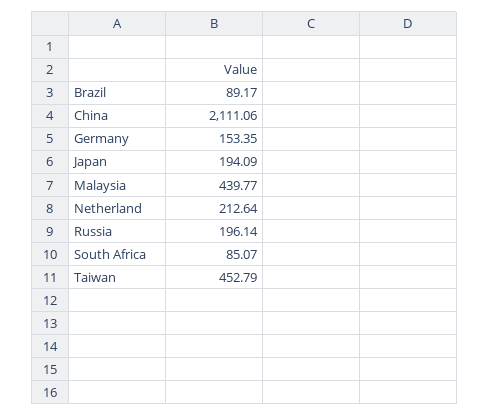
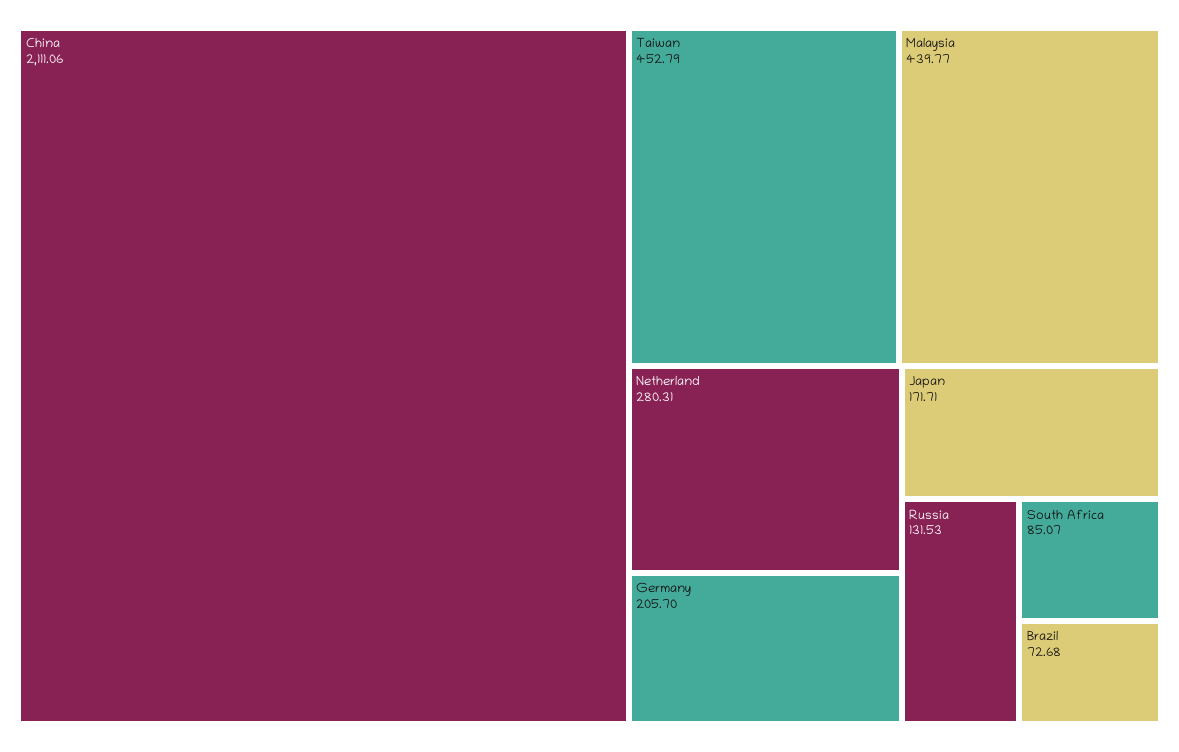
  {
-   "Brazil": 89.17,
+   "Brazil": 72.68,
    "China": 2111.06,
-   "Germany": 153.35,
+   "Germany": 205.7,
-   "Japan": 194.09,
+   "Japan": 171.71,
    "Malaysia": 439.77,
-   "Netherland": 212.64,
+   "Netherland": 280.31,
-   "Russia": 196.14,
+   "Russia": 131.53,
    "South Africa": 85.07,
    "Taiwan": 452.79
  }

